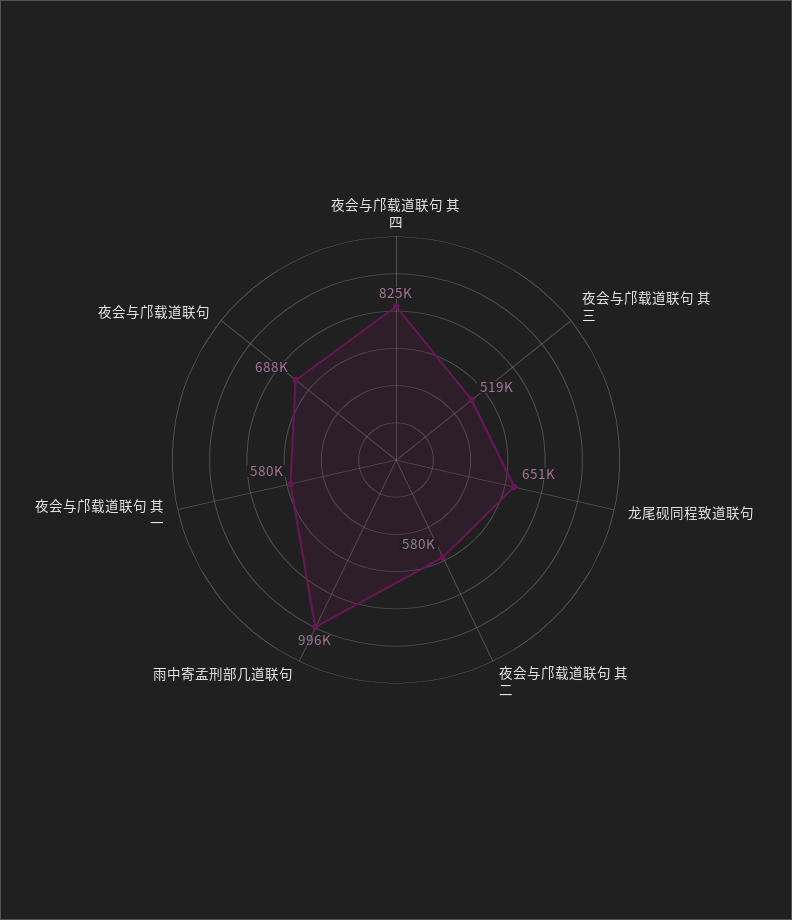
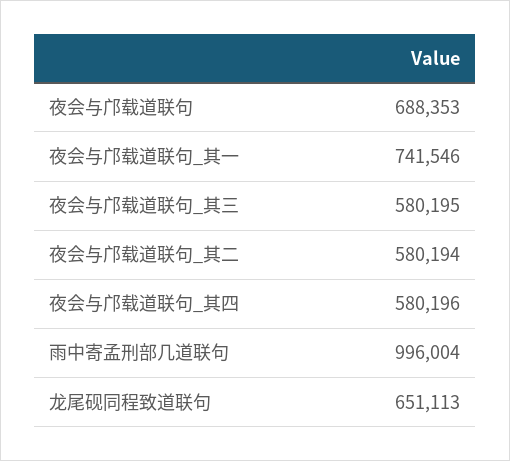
  {
-   "夜会与邝载道联句 其四": 825000,
+   "夜会与邝载道联句 其四": 580196,
-   "夜会与邝载道联句 其三": 519000,
+   "夜会与邝载道联句 其三": 580195,
    "龙尾砚同程致道联句": 651113,
    "夜会与邝载道联句 其二": 580194,
    "雨中寄孟刑部几道联句": 996004,
-   "夜会与邝载道联句 其一": 580000,
+   "夜会与邝载道联句 其一": 741546,
    "夜会与邝载道联句": 688353
  }

